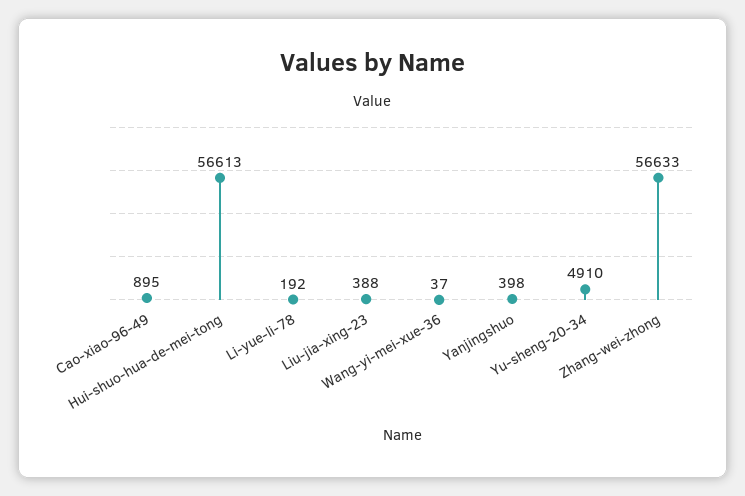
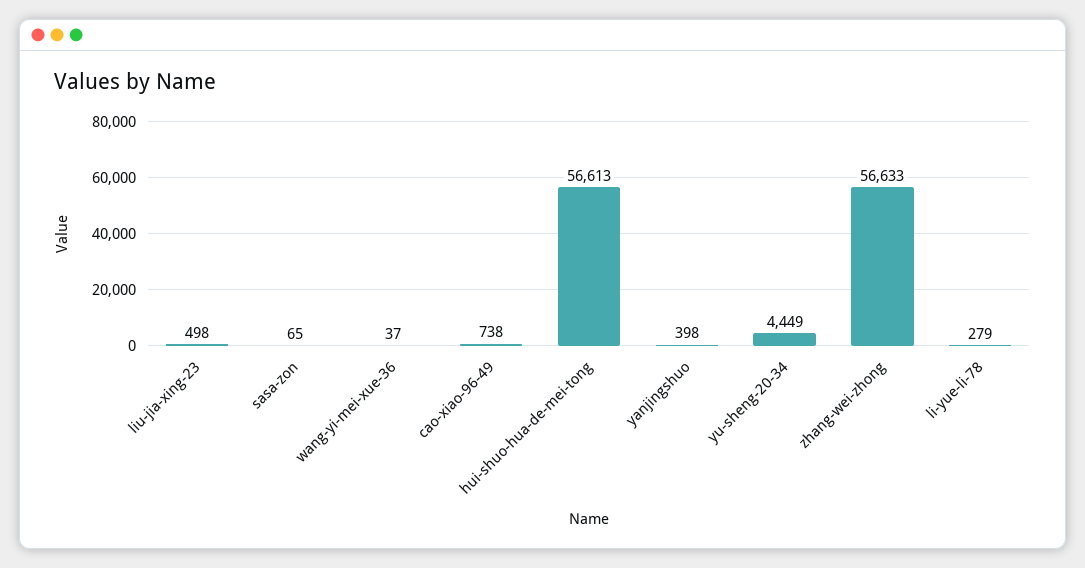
  {
-   "Cao-xiao-96-49": 895,
+   "Cao-xiao-96-49": 738,
    "Hui-shuo-hua-de-mei-tong": 56613,
-   "Li-yue-li-78": 192,
+   "Li-yue-li-78": 279,
-   "Liu-jia-xing-23": 388,
+   "Liu-jia-xing-23": 498,
    "Wang-yi-mei-xue-36": 37,
    "Yanjingshuo": 398,
-   "Yu-sheng-20-34": 4910,
+   "Yu-sheng-20-34": 4449,
-   "Zhang-wei-zhong": 56633
+   "Zhang-wei-zhong": 56633,
+   "sasa-zon": 65
  }

